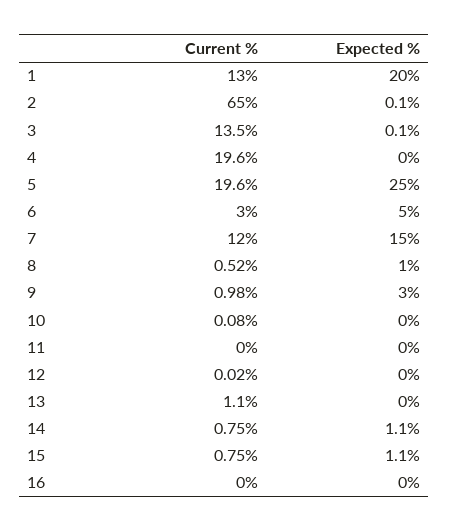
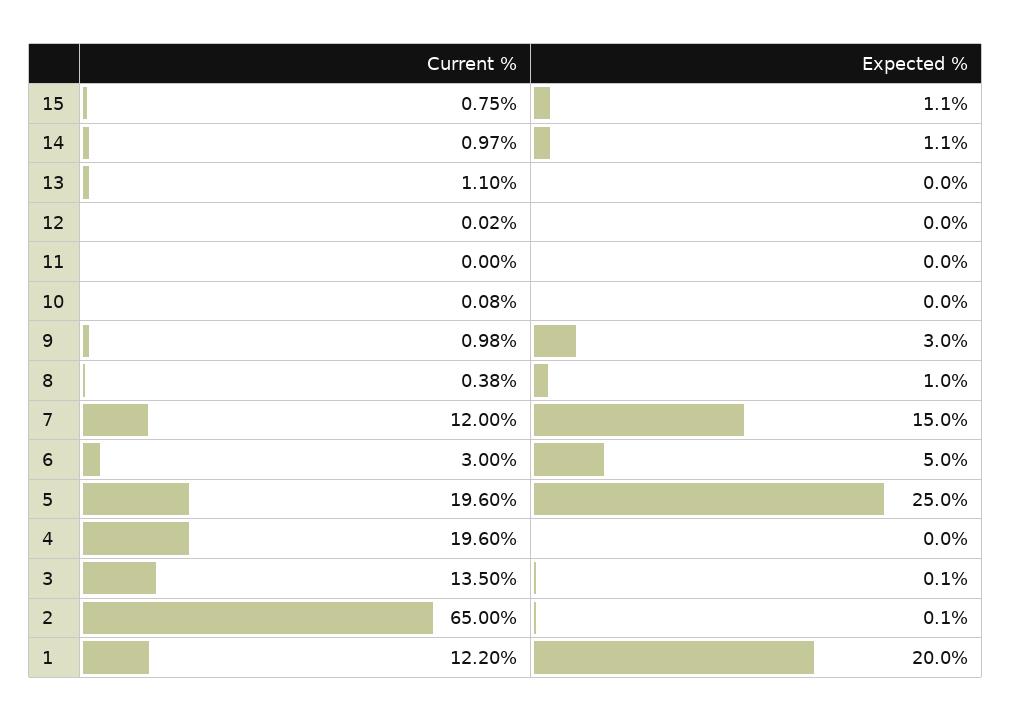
  {
    "Current %": {
-     "1": 13,
+     "1": 12.2,
      "2": 65,
      "3": 13.5,
      "4": 19.6,
      "5": 19.6,
      "6": 3,
      "7": 12,
-     "8": 0.52,
+     "8": 0.38,
      "9": 0.98,
      "10": 0.08,
      "11": 0,
      "12": 0.02,
      "13": 1.1,
-     "14": 0.75,
+     "14": 0.97,
-     "15": 0.75,
+     "15": 0.75
-     "16": 0
    },
    "Expected %": {
      "1": 20,
      "2": 0.1,
      "3": 0.1,
      "4": 0,
      "5": 25,
      "6": 5,
      "7": 15,
      "8": 1,
      "9": 3,
      "10": 0,
      "11": 0,
      "12": 0,
      "13": 0,
      "14": 1.1,
-     "15": 1.1,
+     "15": 1.1
-     "16": 0
    }
  }

